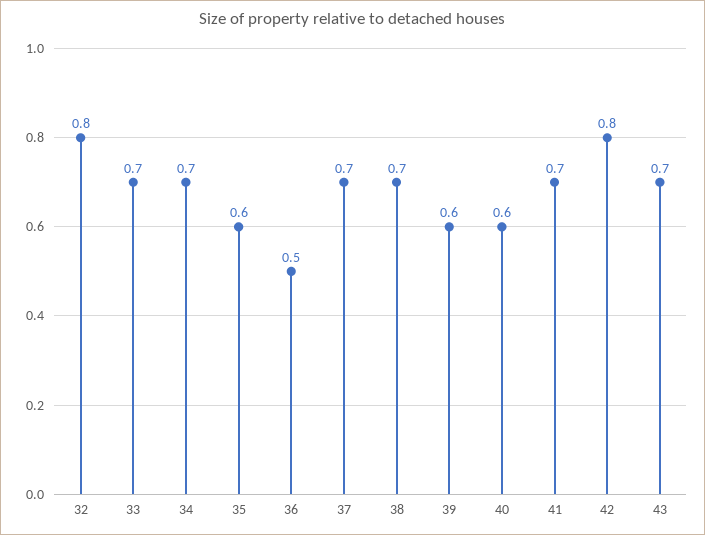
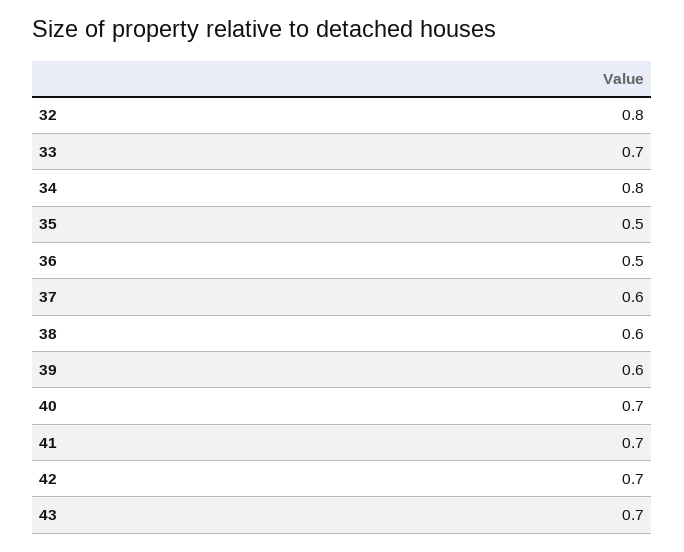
  {
    "32": 0.8,
    "33": 0.7,
-   "34": 0.7,
+   "34": 0.8,
-   "35": 0.6,
+   "35": 0.5,
    "36": 0.5,
-   "37": 0.7,
+   "37": 0.6,
-   "38": 0.7,
+   "38": 0.6,
    "39": 0.6,
-   "40": 0.6,
+   "40": 0.7,
    "41": 0.7,
-   "42": 0.8,
+   "42": 0.7,
    "43": 0.7
  }

